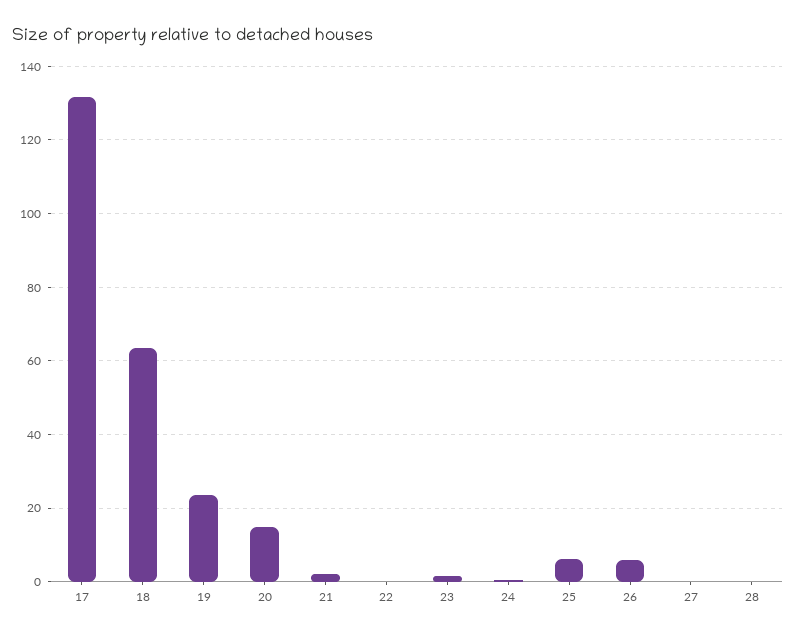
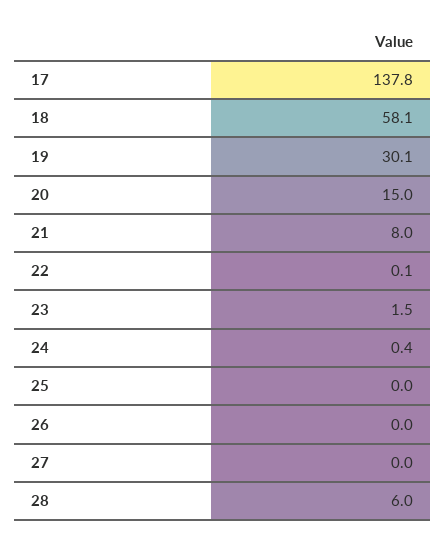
  {
-   "17": 132,
+   "17": 137.8,
-   "18": 64,
+   "18": 58.1,
-   "19": 24,
+   "19": 30.1,
    "20": 15,
-   "21": 2,
+   "21": 8,
    "22": 0.1,
    "23": 1.5,
    "24": 0.4,
-   "25": 6,
+   "25": 0,
-   "26": 6,
+   "26": 0,
    "27": 0,
-   "28": 0
+   "28": 6
  }

